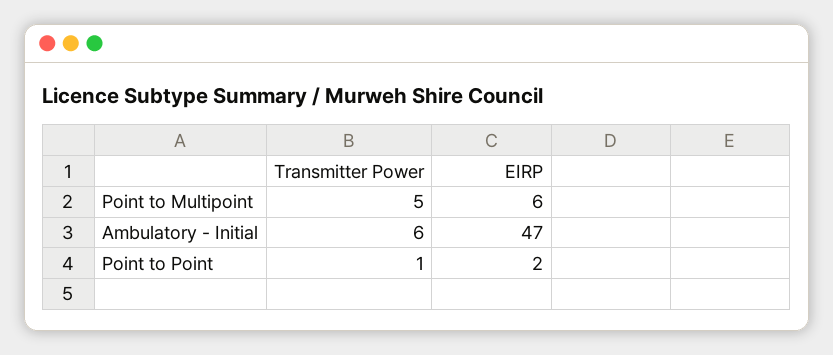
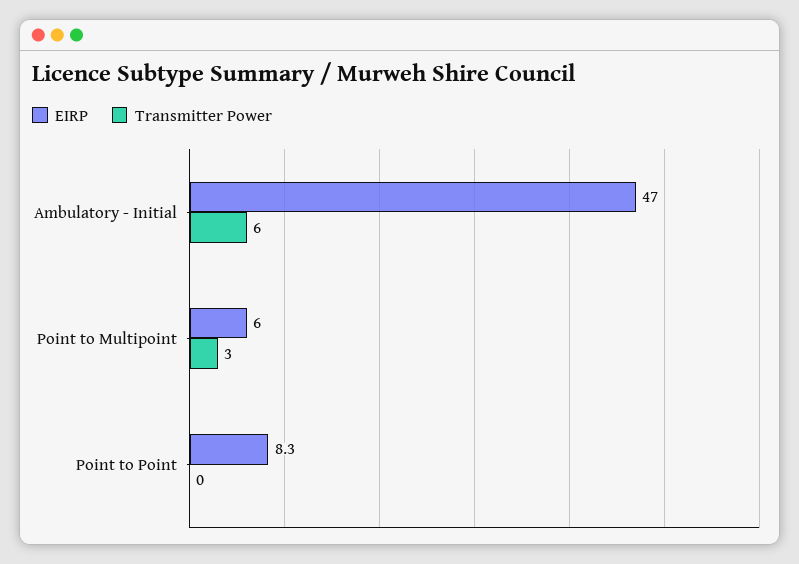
  {
    "Transmitter Power": {
-     "Point to Multipoint": 5,
+     "Point to Multipoint": 3,
      "Ambulatory - Initial": 6,
-     "Point to Point": 1
+     "Point to Point": 0
    },
    "EIRP": {
      "Point to Multipoint": 6,
      "Ambulatory - Initial": 47,
-     "Point to Point": 2
+     "Point to Point": 8.3
    }
  }

